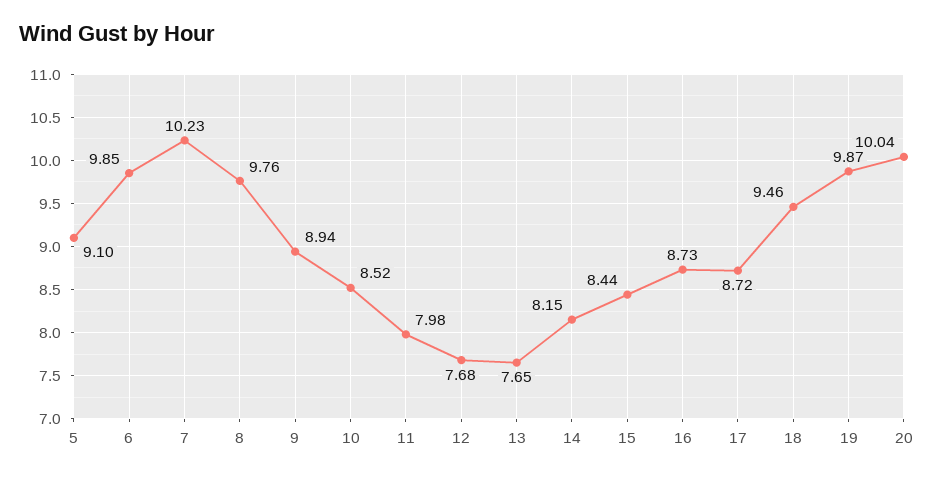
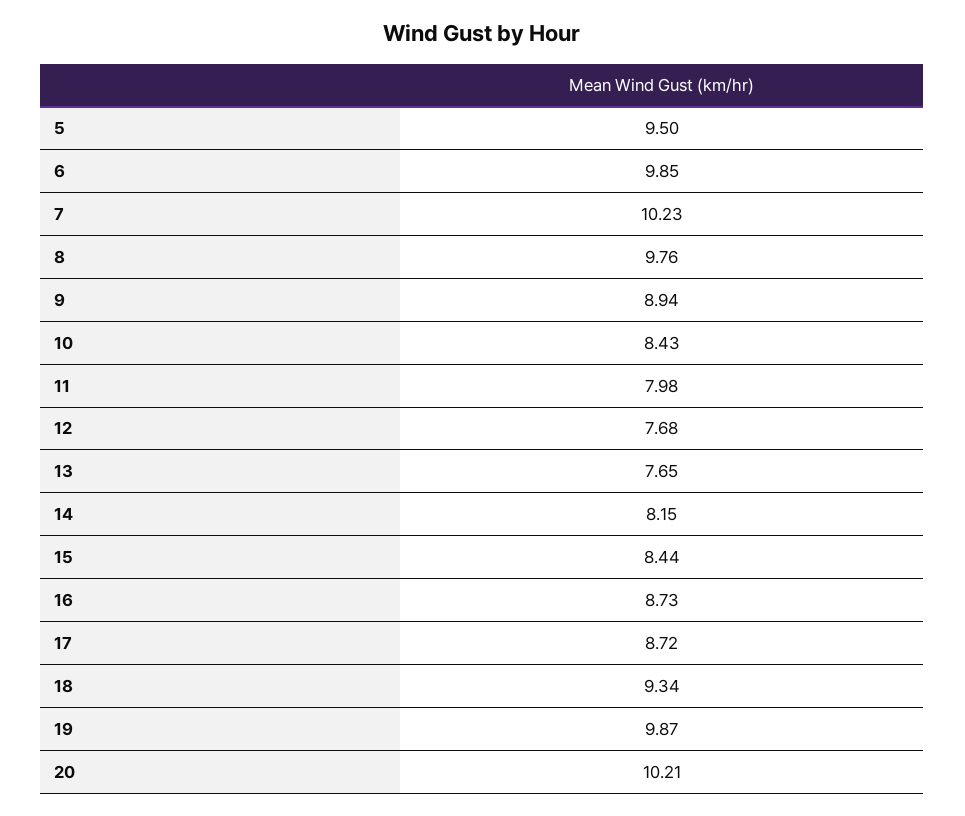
  {
-   "5": 9.1,
+   "5": 9.5,
    "6": 9.85,
    "7": 10.23,
    "8": 9.76,
    "9": 8.94,
-   "10": 8.52,
+   "10": 8.43,
    "11": 7.98,
    "12": 7.68,
    "13": 7.65,
    "14": 8.15,
    "15": 8.44,
    "16": 8.73,
    "17": 8.72,
-   "18": 9.46,
+   "18": 9.34,
    "19": 9.87,
-   "20": 10.04
+   "20": 10.21
  }

